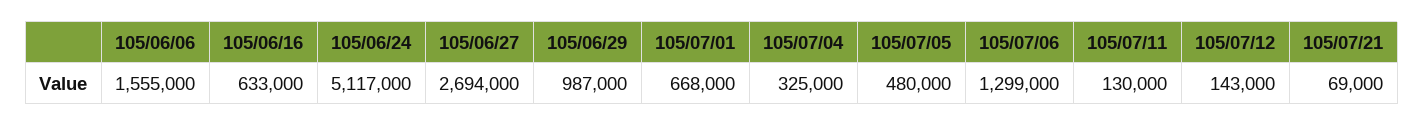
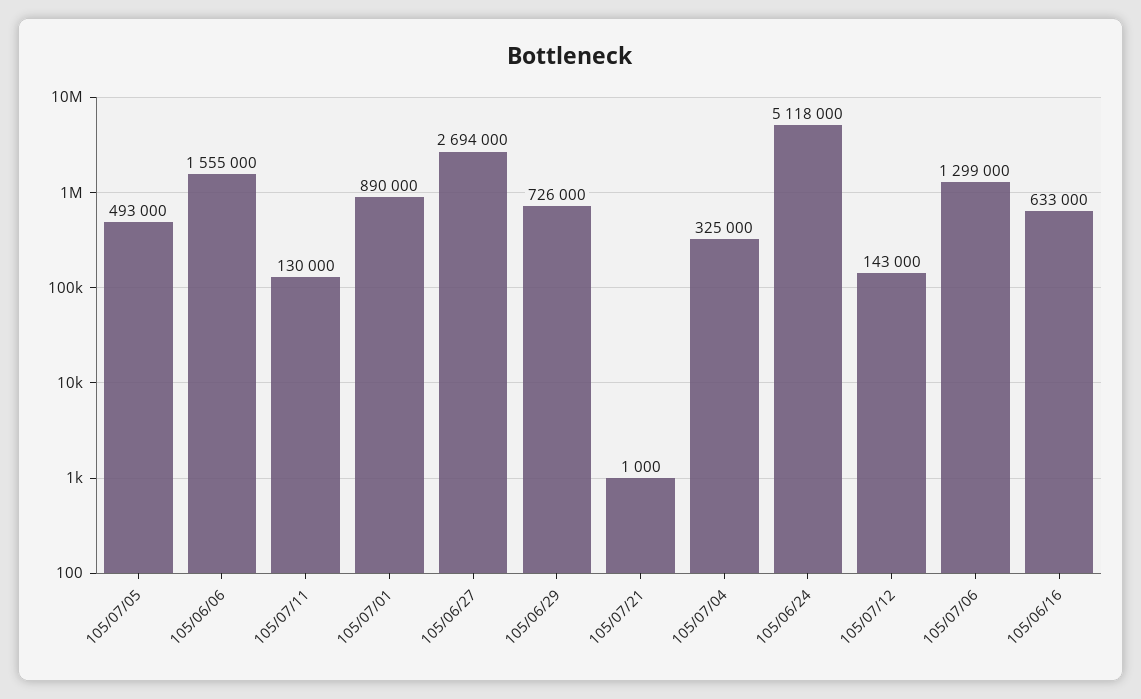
  {
    "105/06/06": 1555000,
    "105/06/16": 633000,
-   "105/06/24": 5117000,
+   "105/06/24": 5118000,
    "105/06/27": 2694000,
-   "105/06/29": 987000,
+   "105/06/29": 726000,
-   "105/07/01": 668000,
+   "105/07/01": 890000,
    "105/07/04": 325000,
-   "105/07/05": 480000,
+   "105/07/05": 493000,
    "105/07/06": 1299000,
    "105/07/11": 130000,
    "105/07/12": 143000,
-   "105/07/21": 69000
+   "105/07/21": 1000
  }

